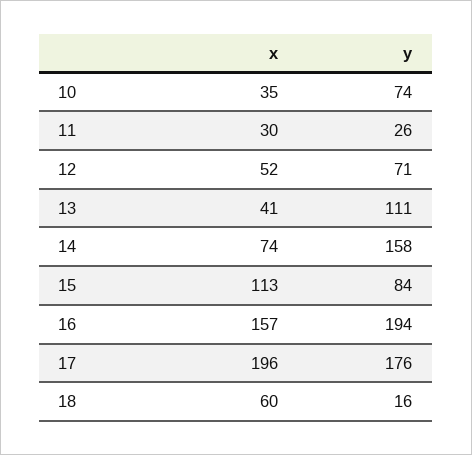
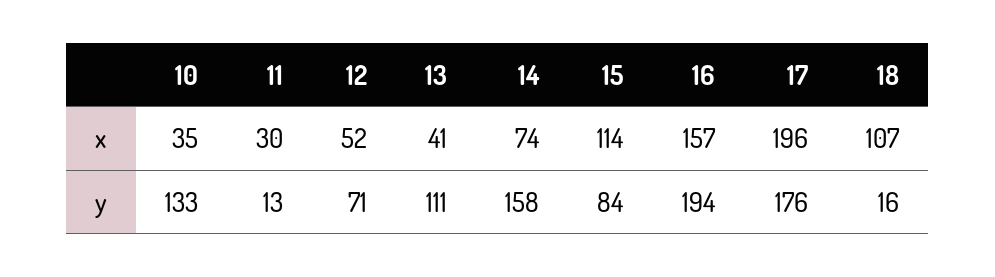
  {
    "x": {
      "10": 35,
      "11": 30,
      "12": 52,
      "13": 41,
      "14": 74,
-     "15": 113,
+     "15": 114,
      "16": 157,
      "17": 196,
-     "18": 60
+     "18": 107
    },
    "y": {
-     "10": 74,
+     "10": 133,
-     "11": 26,
+     "11": 13,
      "12": 71,
      "13": 111,
      "14": 158,
      "15": 84,
      "16": 194,
      "17": 176,
      "18": 16
    }
  }

